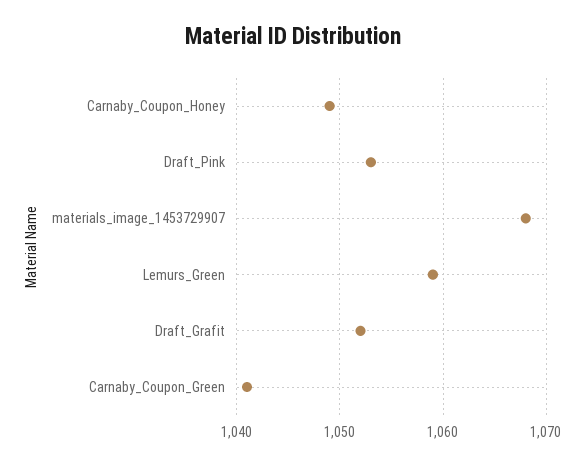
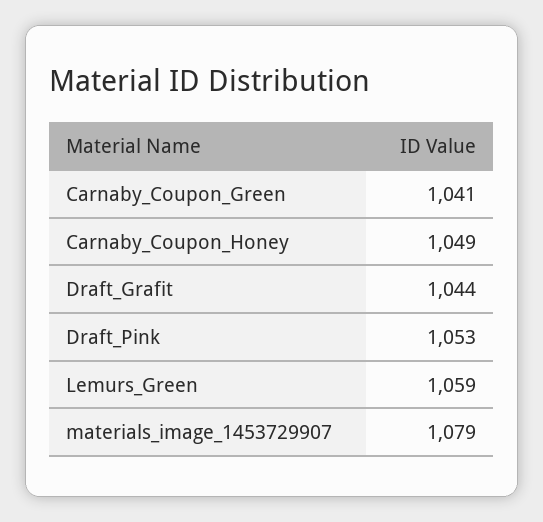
  {
    "Carnaby_Coupon_Honey": 1049,
    "Draft_Pink": 1053,
-   "materials_image_1453729907": 1068,
+   "materials_image_1453729907": 1079,
    "Lemurs_Green": 1059,
-   "Draft_Grafit": 1052,
+   "Draft_Grafit": 1044,
    "Carnaby_Coupon_Green": 1041
  }

